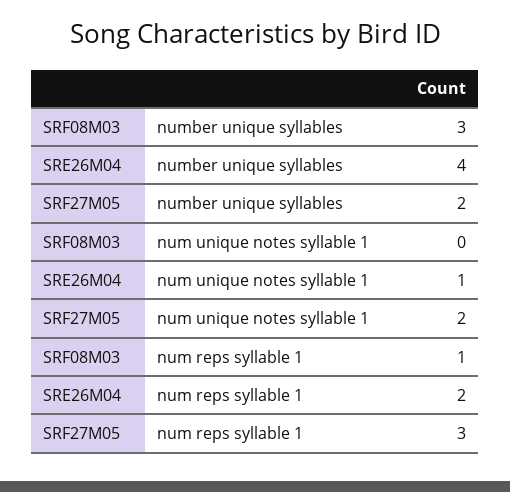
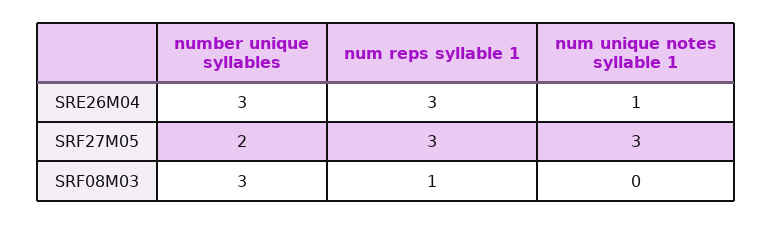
  {
    "SRF08M03": {
      "number unique syllables": 3,
      "num unique notes syllable 1": 0,
      "num reps syllable 1": 1
    },
    "SRE26M04": {
-     "number unique syllables": 4,
+     "number unique syllables": 3,
      "num unique notes syllable 1": 1,
-     "num reps syllable 1": 2
+     "num reps syllable 1": 3
    },
    "SRF27M05": {
      "number unique syllables": 2,
-     "num unique notes syllable 1": 2,
+     "num unique notes syllable 1": 3,
      "num reps syllable 1": 3
    }
  }

